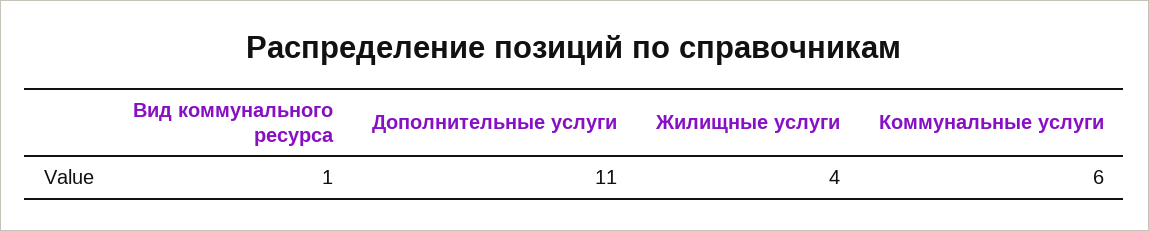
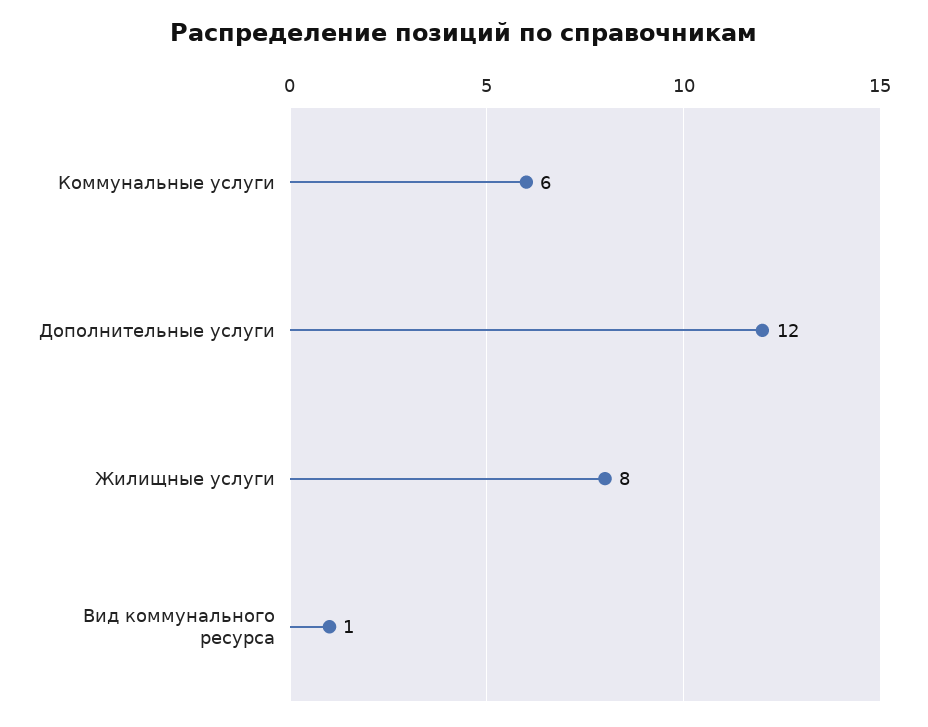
  {
    "Вид коммунального ресурса": 1,
-   "Дополнительные услуги": 11,
+   "Дополнительные услуги": 12,
-   "Жилищные услуги": 4,
+   "Жилищные услуги": 8,
    "Коммунальные услуги": 6
  }

